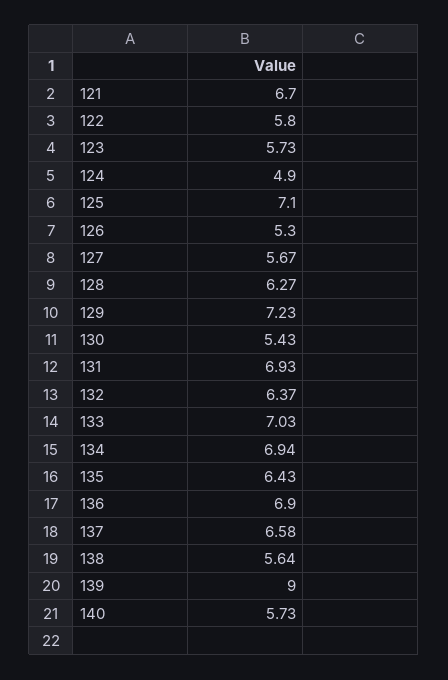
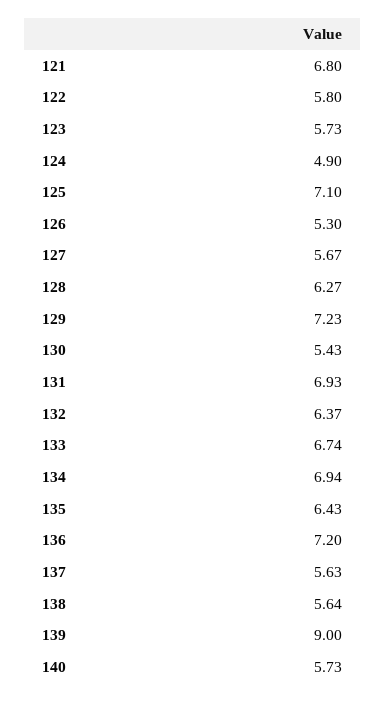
  {
-   "121": 6.7,
+   "121": 6.8,
    "122": 5.8,
    "123": 5.73,
    "124": 4.9,
    "125": 7.1,
    "126": 5.3,
    "127": 5.67,
    "128": 6.27,
    "129": 7.23,
    "130": 5.43,
    "131": 6.93,
    "132": 6.37,
-   "133": 7.03,
+   "133": 6.74,
    "134": 6.94,
    "135": 6.43,
-   "136": 6.9,
+   "136": 7.2,
-   "137": 6.58,
+   "137": 5.63,
    "138": 5.64,
    "139": 9,
    "140": 5.73
  }

